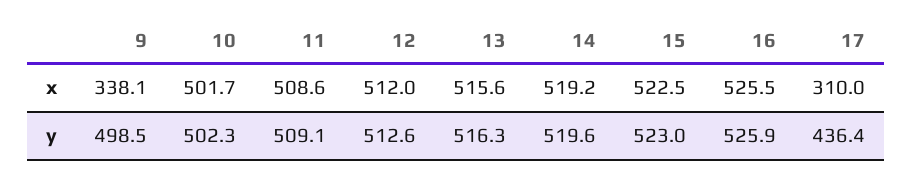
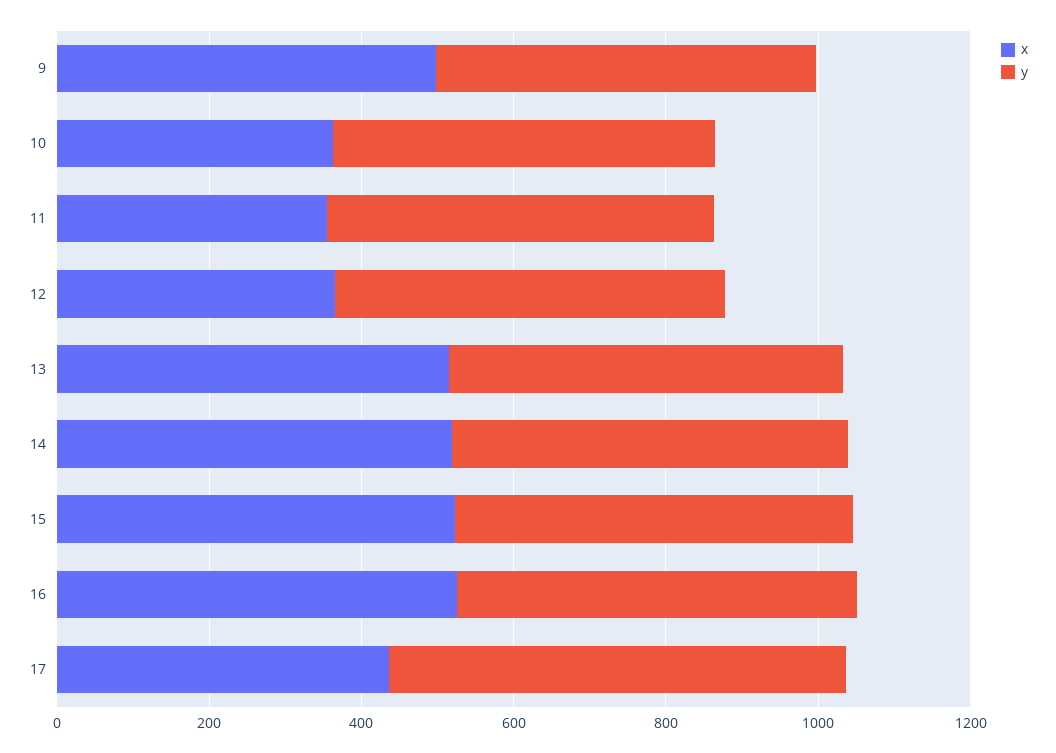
  {
    "x": {
-     "9": 338.1,
+     "9": 500,
-     "10": 501.7,
+     "10": 350,
-     "11": 508.6,
+     "11": 350,
-     "12": 512,
+     "12": 350,
      "13": 515.6,
      "14": 519.2,
      "15": 522.5,
      "16": 525.5,
-     "17": 310
+     "17": 450
    },
    "y": {
      "9": 498.5,
      "10": 502.3,
      "11": 509.1,
      "12": 512.6,
      "13": 516.3,
      "14": 519.6,
      "15": 523,
      "16": 525.9,
-     "17": 436.4
+     "17": 600
    }
  }

